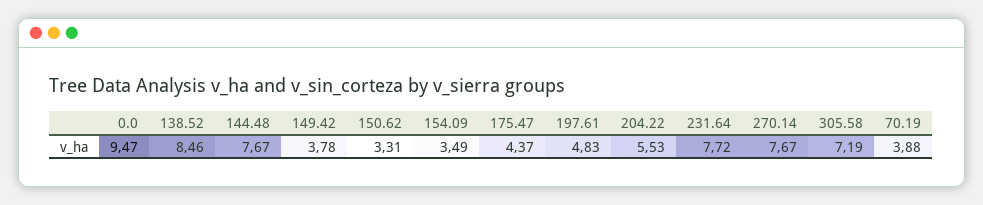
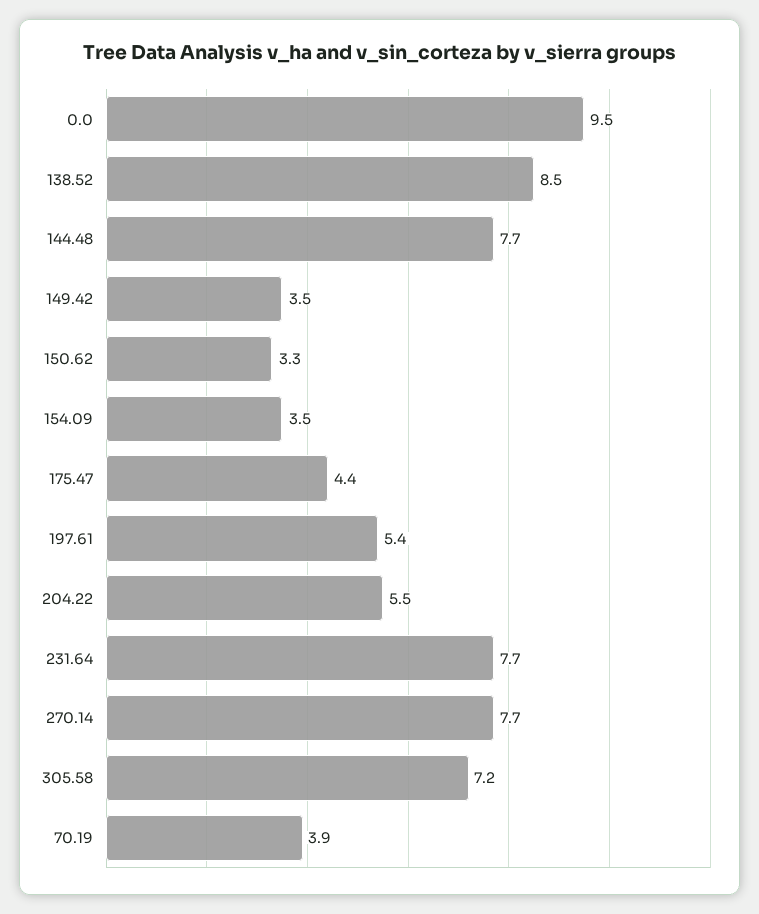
  {
    "0.0": 9.47,
    "138.52": 8.46,
    "144.48": 7.67,
-   "149.42": 3.78,
+   "149.42": 3.5,
    "150.62": 3.31,
    "154.09": 3.49,
    "175.47": 4.37,
-   "197.61": 4.83,
+   "197.61": 5.4,
    "204.22": 5.53,
    "231.64": 7.72,
    "270.14": 7.67,
    "305.58": 7.19,
    "70.19": 3.88
  }

